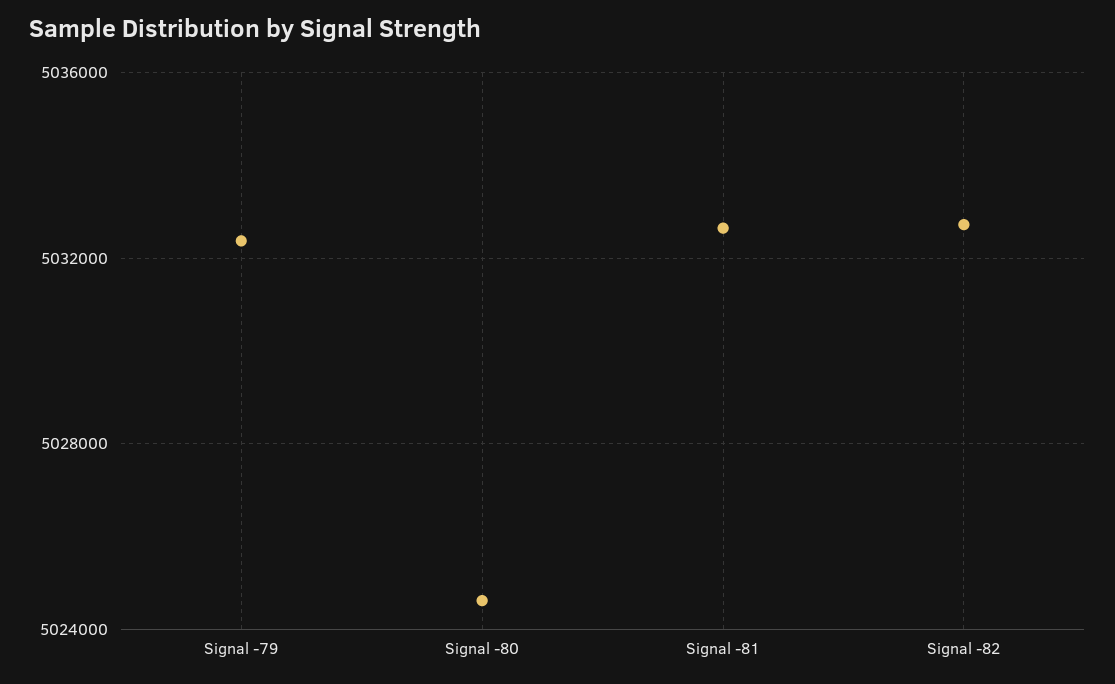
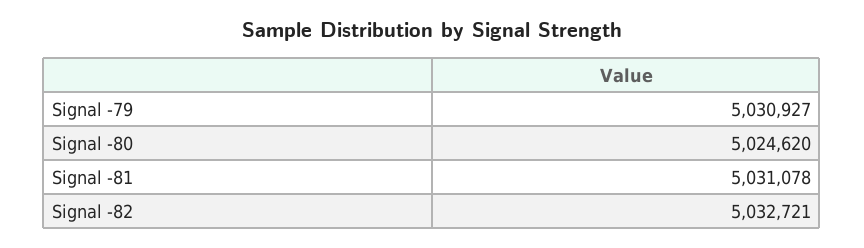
  {
-   "Signal -79": 5032500,
+   "Signal -79": 5030927,
    "Signal -80": 5024620,
-   "Signal -81": 5032500,
+   "Signal -81": 5031078,
    "Signal -82": 5032721
  }

